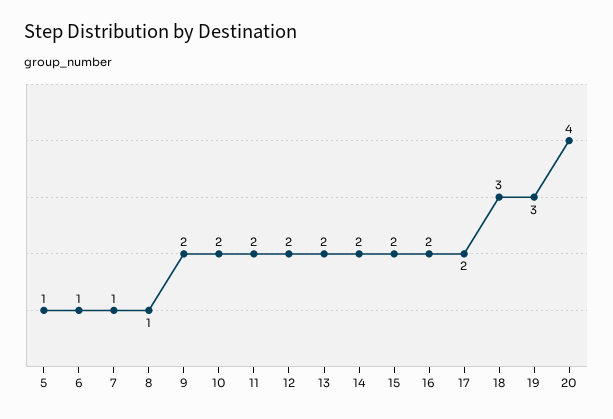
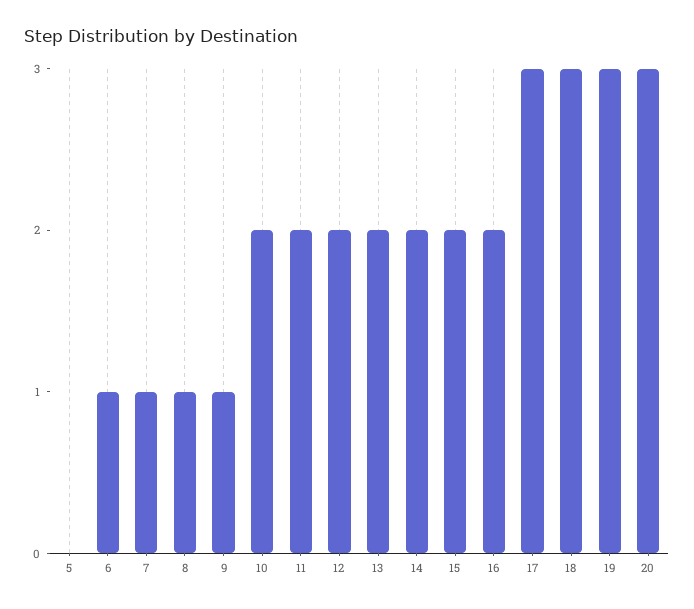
  {
-   "5": 1,
+   "5": 0,
    "6": 1,
    "7": 1,
    "8": 1,
-   "9": 2,
+   "9": 1,
    "10": 2,
    "11": 2,
    "12": 2,
    "13": 2,
    "14": 2,
    "15": 2,
    "16": 2,
-   "17": 2,
+   "17": 3,
    "18": 3,
    "19": 3,
-   "20": 4
+   "20": 3
  }

